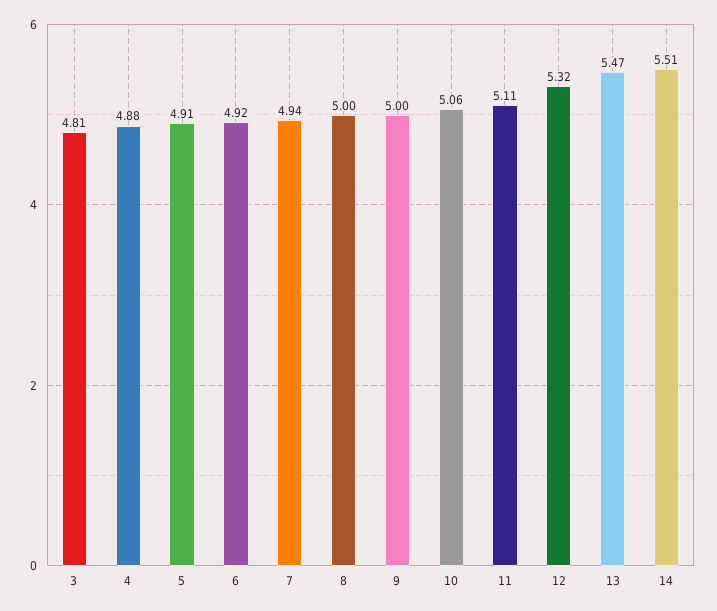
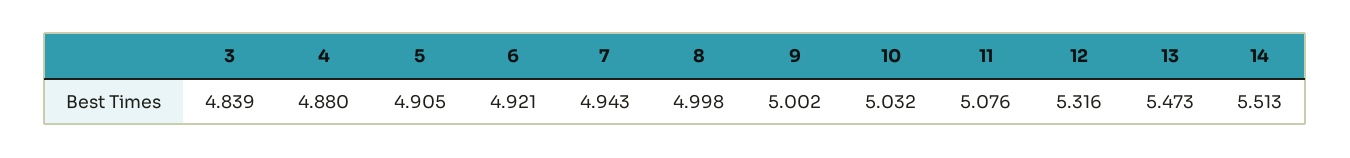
  {
-   "3": 4.81,
+   "3": 4.839,
    "4": 4.88,
    "5": 4.905,
    "6": 4.921,
    "7": 4.943,
    "8": 4.998,
    "9": 5.002,
-   "10": 5.06,
+   "10": 5.032,
-   "11": 5.11,
+   "11": 5.076,
    "12": 5.316,
    "13": 5.473,
    "14": 5.513
  }

